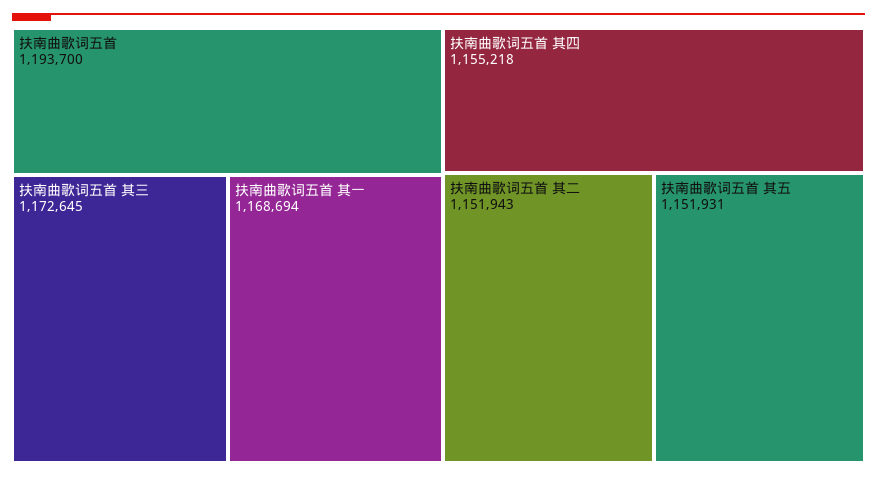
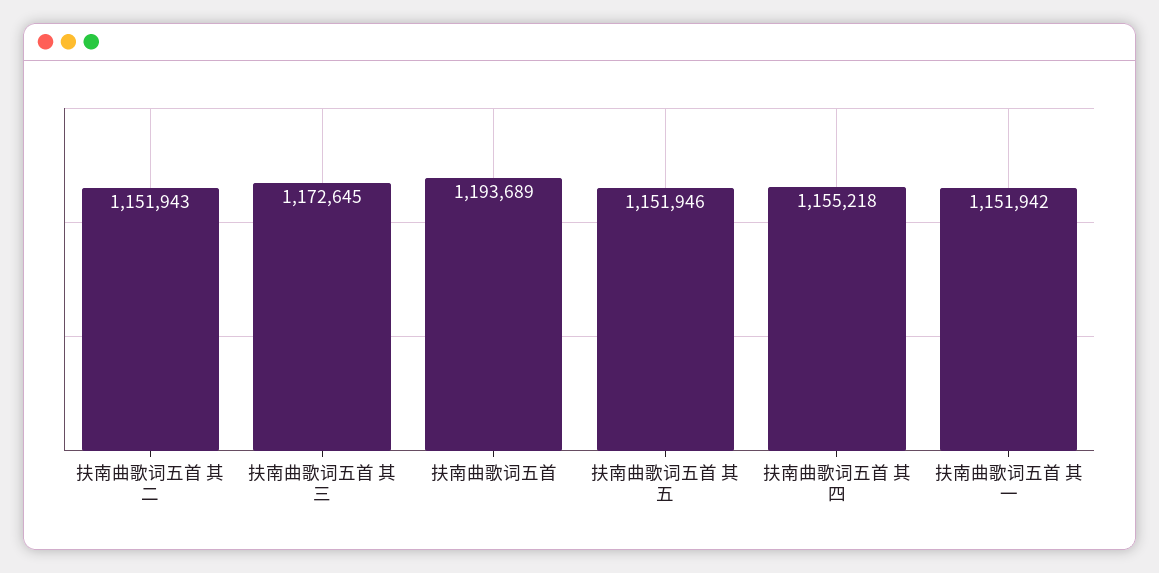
  {
-   "扶南曲歌词五首": 1193700,
+   "扶南曲歌词五首": 1193689,
    "扶南曲歌词五首 其三": 1172645,
-   "扶南曲歌词五首 其一": 1168694,
+   "扶南曲歌词五首 其一": 1151942,
    "扶南曲歌词五首 其四": 1155218,
    "扶南曲歌词五首 其二": 1151943,
-   "扶南曲歌词五首 其五": 1151931
+   "扶南曲歌词五首 其五": 1151946
  }

